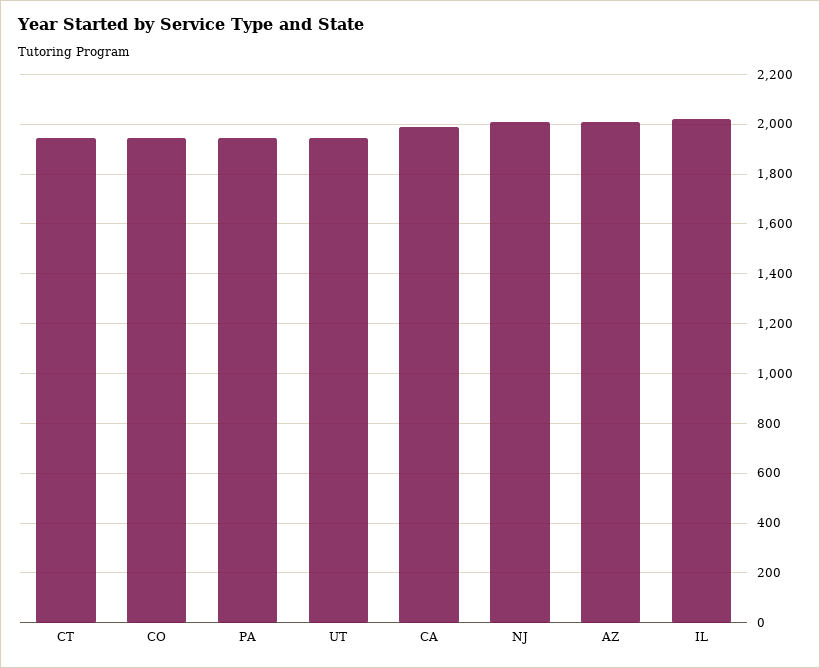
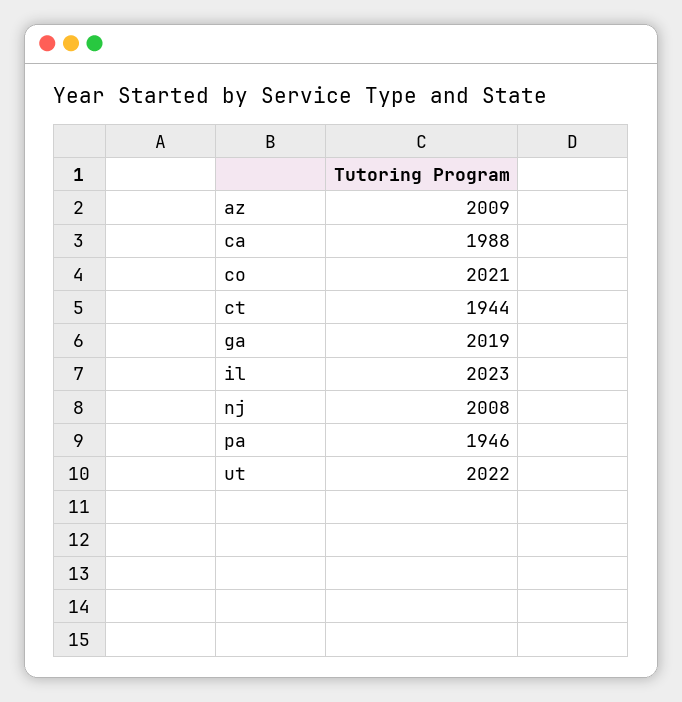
  {
    "CT": 1944,
-   "CO": 1950,
+   "CO": 2021,
    "PA": 1946,
-   "UT": 1950,
+   "UT": 2022,
    "CA": 1988,
    "NJ": 2008,
    "AZ": 2009,
-   "IL": 2023
+   "IL": 2023,
+   "ga": 2019
  }

